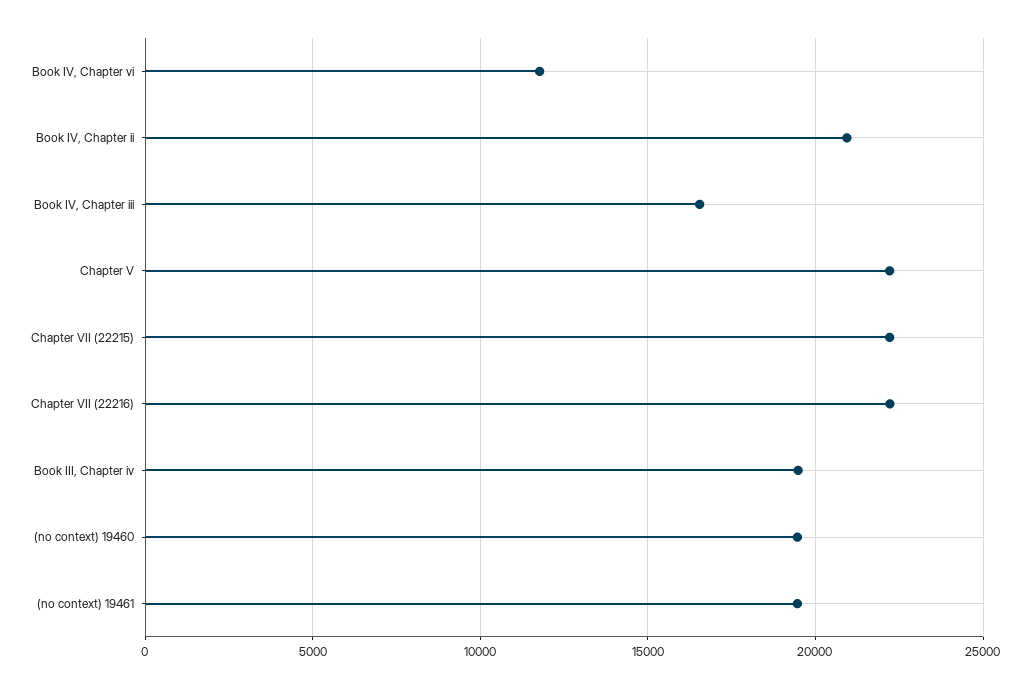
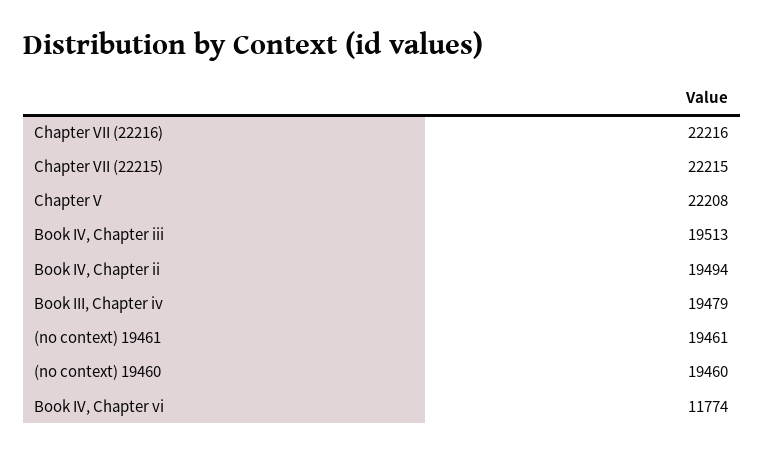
  {
    "Book IV, Chapter vi": 11774,
-   "Book IV, Chapter ii": 21000,
+   "Book IV, Chapter ii": 19494,
-   "Book IV, Chapter iii": 16500,
+   "Book IV, Chapter iii": 19513,
    "Chapter V": 22208,
    "Chapter VII (22215)": 22215,
    "Chapter VII (22216)": 22216,
    "Book III, Chapter iv": 19479,
    "(no context) 19460": 19460,
    "(no context) 19461": 19461
  }

